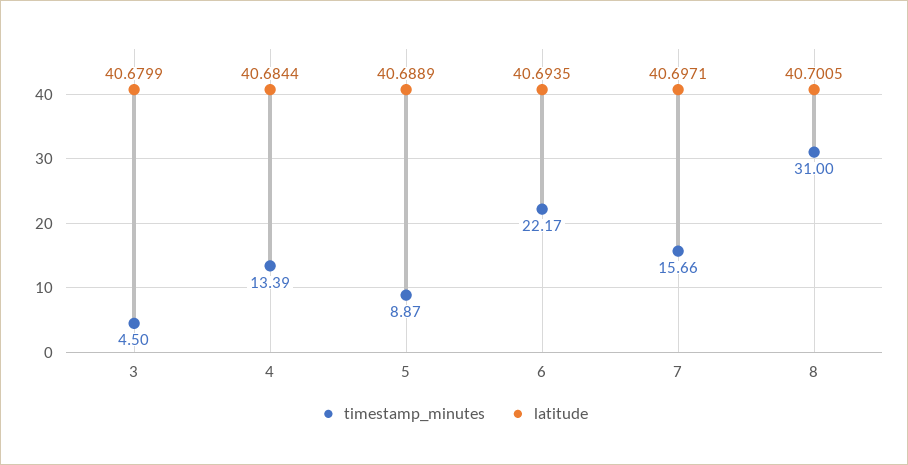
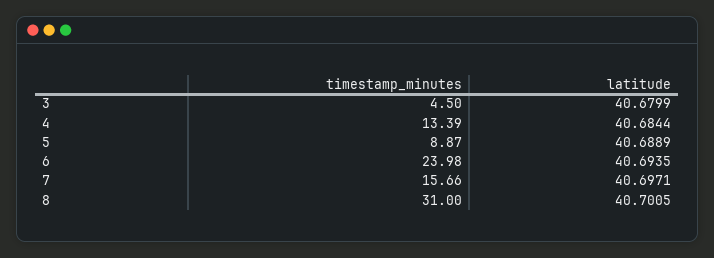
  {
    "timestamp_minutes": {
      "3": 4.5,
      "4": 13.39,
      "5": 8.87,
-     "6": 22.17,
+     "6": 23.98,
      "7": 15.66,
      "8": 31
    },
    "latitude": {
      "3": 40.6799,
      "4": 40.6844,
      "5": 40.6889,
      "6": 40.6935,
      "7": 40.6971,
      "8": 40.7005
    }
  }

